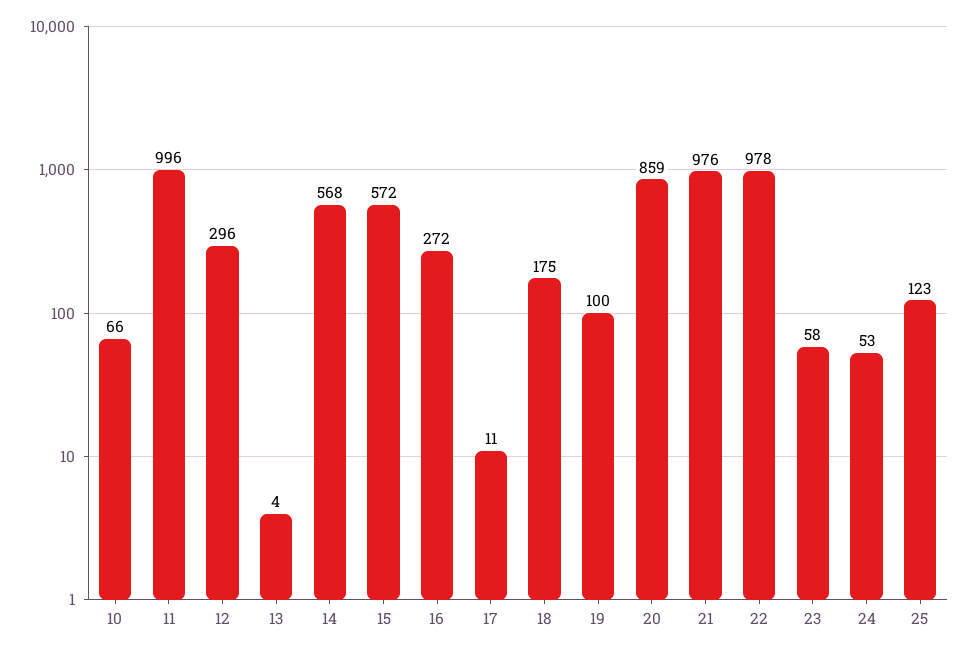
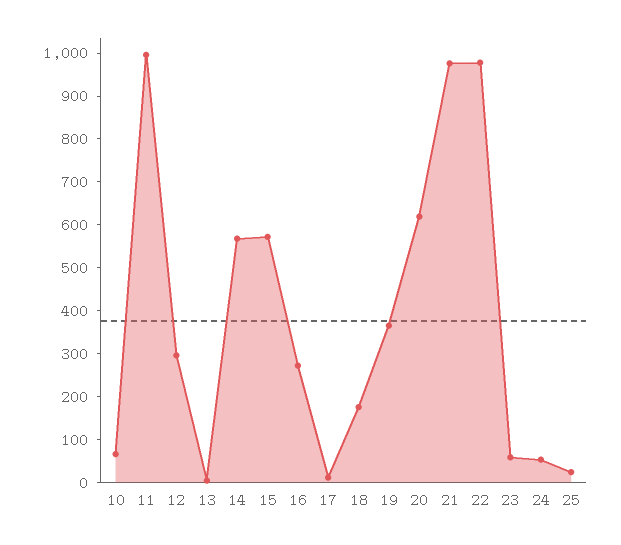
  {
    "10": 66,
    "11": 996,
    "12": 296,
    "13": 4,
    "14": 568,
    "15": 572,
    "16": 272,
    "17": 11,
    "18": 175,
-   "19": 100,
+   "19": 360,
-   "20": 859,
+   "20": 620,
    "21": 976,
    "22": 978,
    "23": 58,
    "24": 53,
-   "25": 123
+   "25": 20
  }

